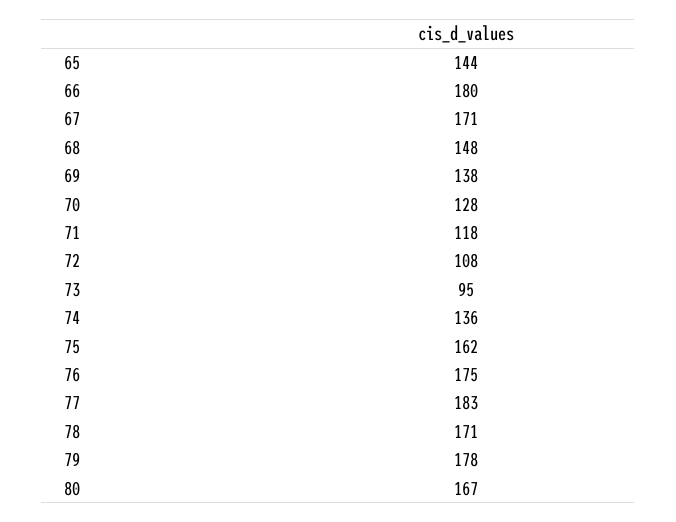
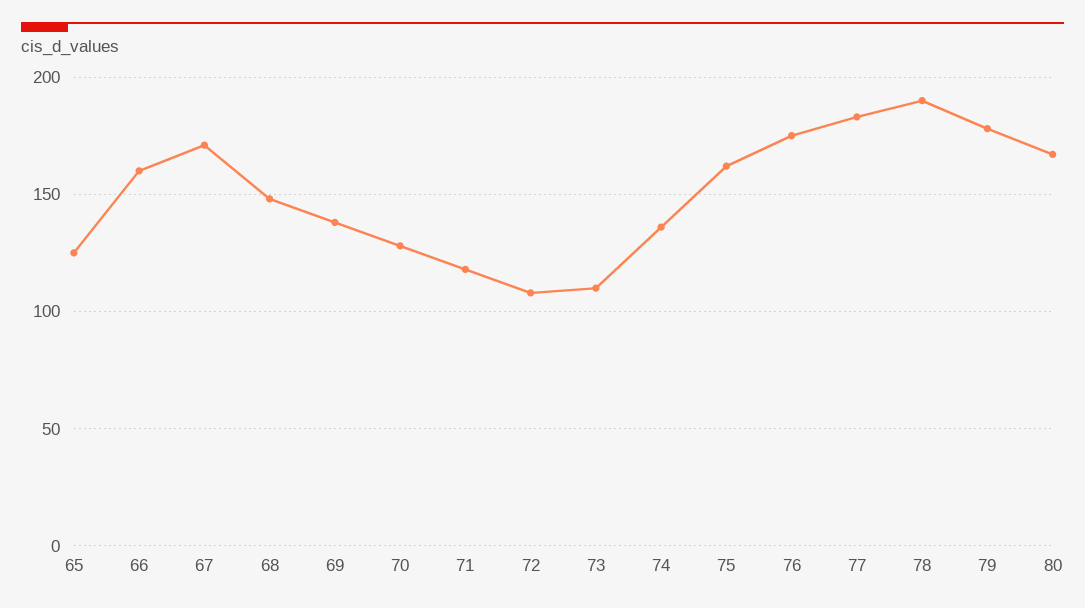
  {
-   "65": 144,
+   "65": 125,
-   "66": 180,
+   "66": 160,
    "67": 171,
    "68": 148,
    "69": 138,
    "70": 128,
    "71": 118,
    "72": 108,
-   "73": 95,
+   "73": 110,
    "74": 136,
    "75": 162,
    "76": 175,
    "77": 183,
-   "78": 171,
+   "78": 190,
    "79": 178,
    "80": 167
  }

